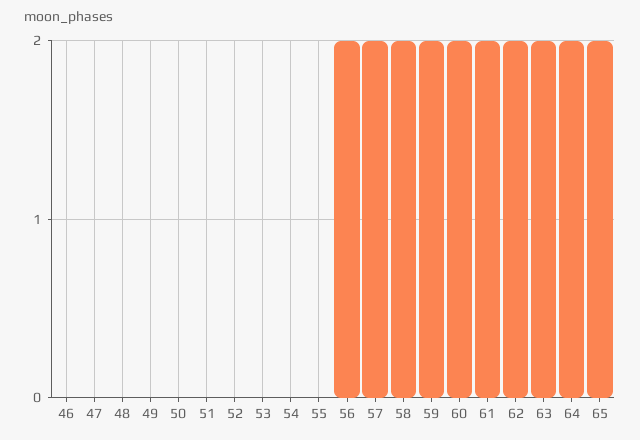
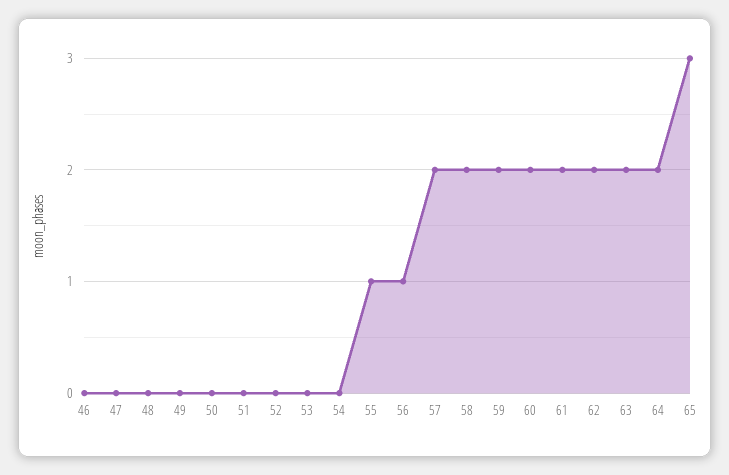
  {
    "46": 0,
    "47": 0,
    "48": 0,
    "49": 0,
    "50": 0,
    "51": 0,
    "52": 0,
    "53": 0,
    "54": 0,
-   "55": 0,
+   "55": 1,
-   "56": 2,
+   "56": 1,
    "57": 2,
    "58": 2,
    "59": 2,
    "60": 2,
    "61": 2,
    "62": 2,
    "63": 2,
    "64": 2,
-   "65": 2
+   "65": 3
  }

